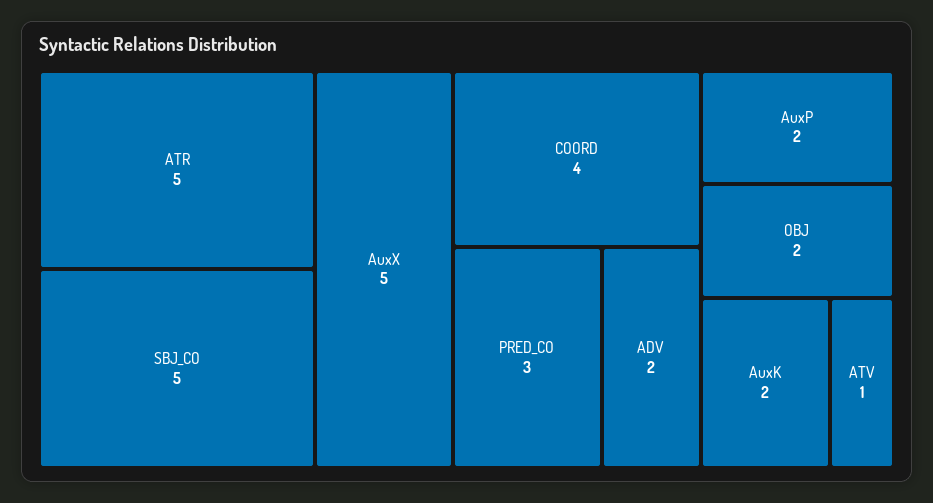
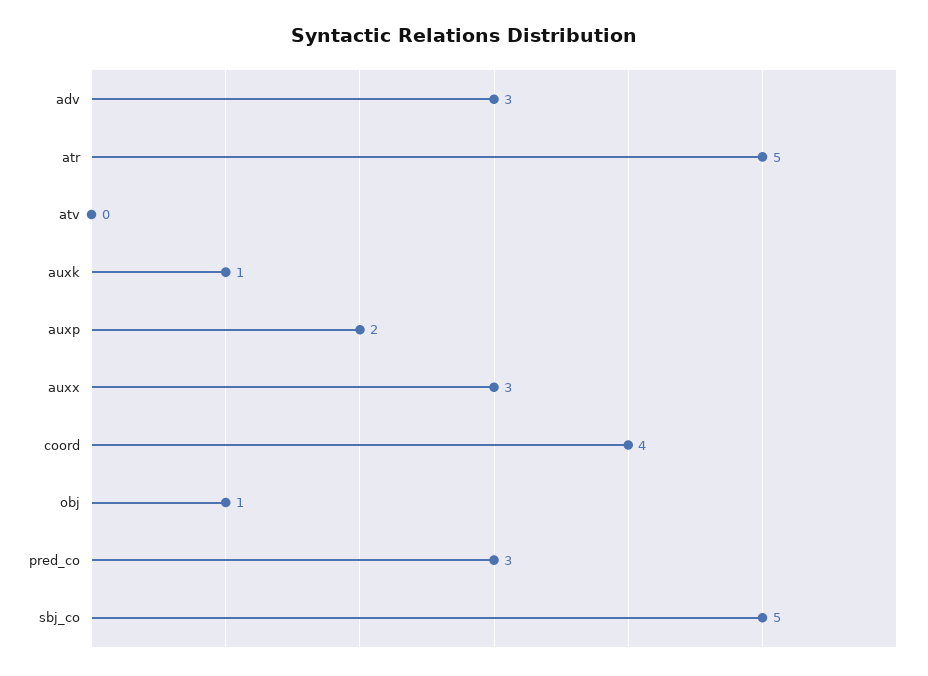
  {
    "ATR": 5,
    "SBJ_CO": 5,
-   "AuxX": 5,
+   "AuxX": 3,
    "COORD": 4,
    "PRED_CO": 3,
-   "ADV": 2,
+   "ADV": 3,
    "AuxP": 2,
-   "OBJ": 2,
+   "OBJ": 1,
-   "AuxK": 2,
+   "AuxK": 1,
-   "ATV": 1
+   "ATV": 0
  }

